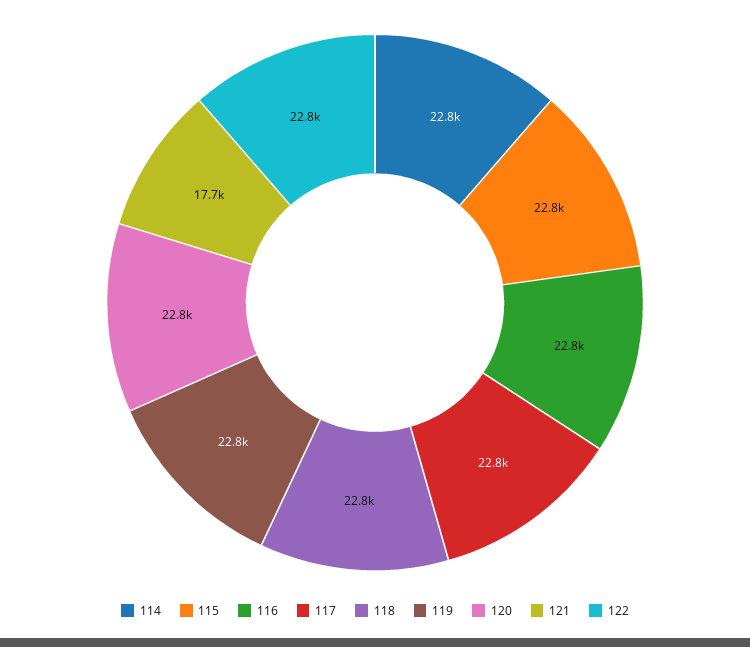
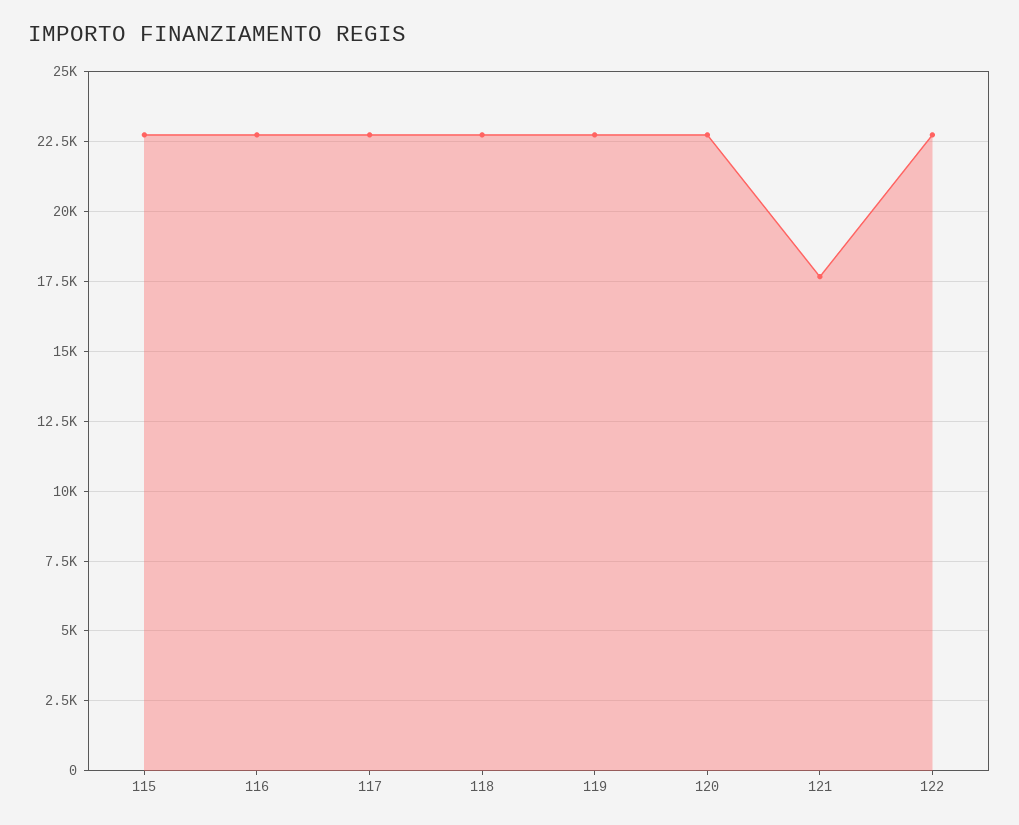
  {
-   "114": 22800,
    "115": 22800,
    "116": 22800,
    "117": 22800,
    "118": 22800,
    "119": 22800,
    "120": 22800,
    "121": 17700,
    "122": 22800
  }

